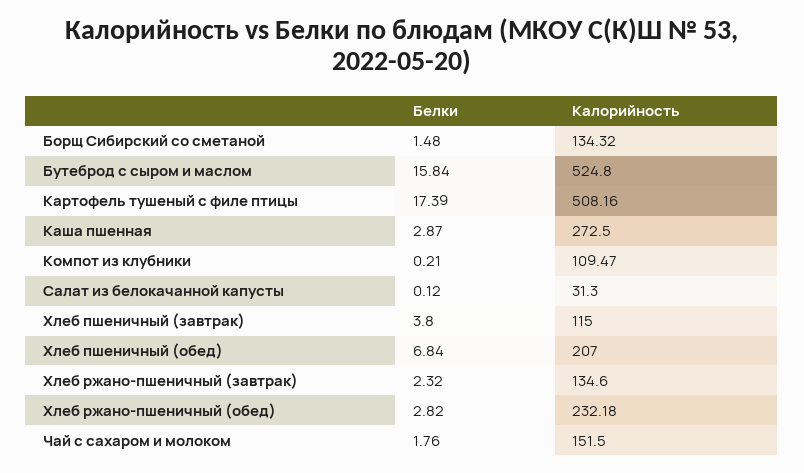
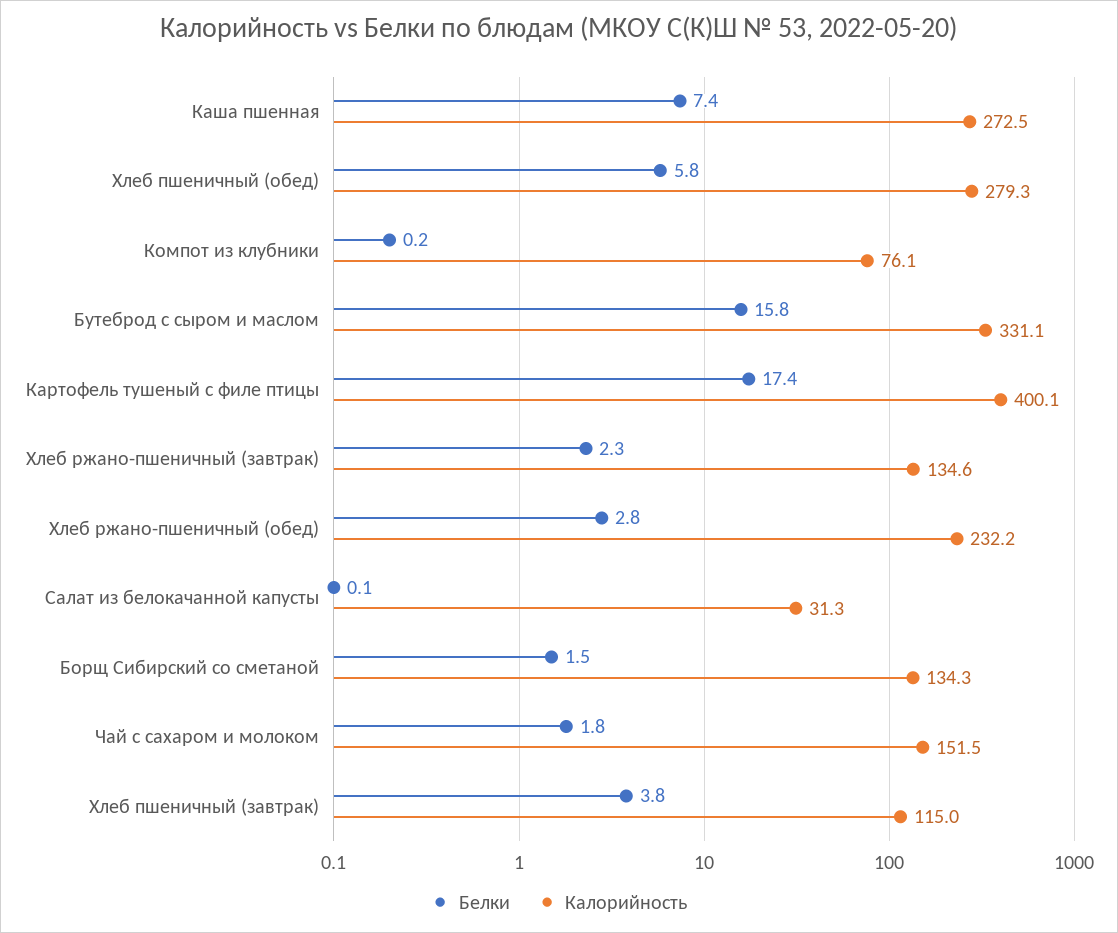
  {
    "Белки": {
      "Борщ Сибирский со сметаной": 1.48,
      "Бутеброд с сыром и маслом": 15.84,
      "Картофель тушеный с филе птицы": 17.39,
-     "Каша пшенная": 2.87,
+     "Каша пшенная": 7.4,
      "Компот из клубники": 0.21,
      "Салат из белокачанной капусты": 0.12,
      "Хлеб пшеничный (завтрак)": 3.8,
-     "Хлеб пшеничный (обед)": 6.84,
+     "Хлеб пшеничный (обед)": 5.8,
      "Хлеб ржано-пшеничный (завтрак)": 2.32,
      "Хлеб ржано-пшеничный (обед)": 2.82,
      "Чай с сахаром и молоком": 1.76
    },
    "Калорийность": {
      "Борщ Сибирский со сметаной": 134.32,
-     "Бутеброд с сыром и маслом": 524.8,
+     "Бутеброд с сыром и маслом": 331.1,
-     "Картофель тушеный с филе птицы": 508.16,
+     "Картофель тушеный с филе птицы": 400.1,
      "Каша пшенная": 272.5,
-     "Компот из клубники": 109.47,
+     "Компот из клубники": 76.1,
      "Салат из белокачанной капусты": 31.3,
      "Хлеб пшеничный (завтрак)": 115,
-     "Хлеб пшеничный (обед)": 207,
+     "Хлеб пшеничный (обед)": 279.3,
      "Хлеб ржано-пшеничный (завтрак)": 134.6,
      "Хлеб ржано-пшеничный (обед)": 232.18,
      "Чай с сахаром и молоком": 151.5
    }
  }

